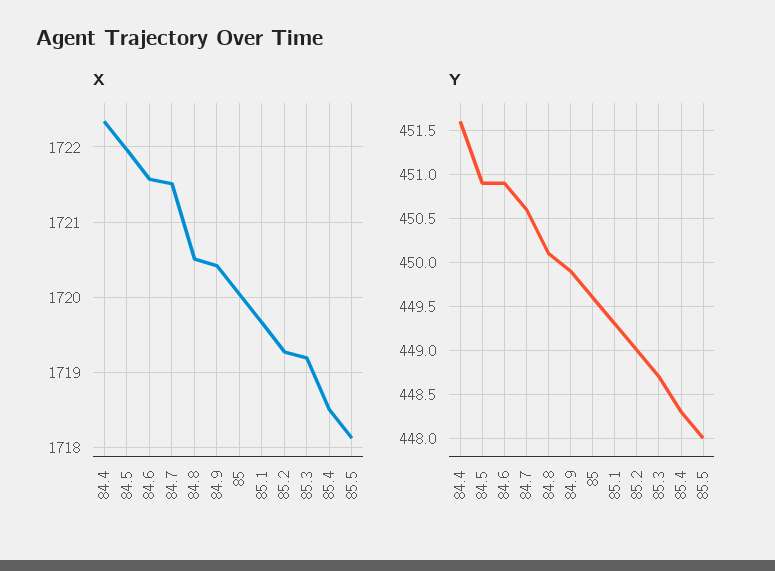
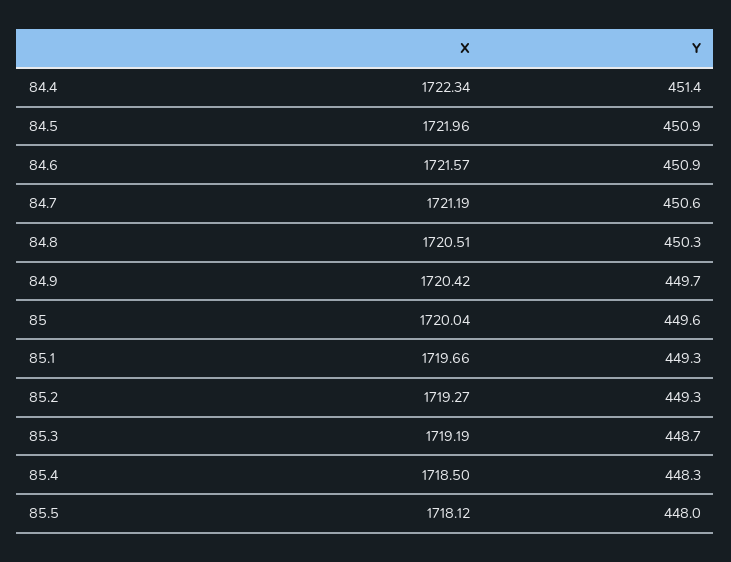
  {
    "X": {
      "84.4": 1722.34,
      "84.5": 1721.96,
      "84.6": 1721.57,
-     "84.7": 1721.5,
+     "84.7": 1721.19,
      "84.8": 1720.51,
      "84.9": 1720.42,
      "85": 1720.04,
      "85.1": 1719.66,
      "85.2": 1719.27,
      "85.3": 1719.19,
      "85.4": 1718.5,
      "85.5": 1718.12
    },
    "Y": {
-     "84.4": 451.6,
+     "84.4": 451.4,
      "84.5": 450.9,
      "84.6": 450.9,
      "84.7": 450.6,
-     "84.8": 450.1,
+     "84.8": 450.3,
-     "84.9": 449.9,
+     "84.9": 449.7,
      "85": 449.6,
      "85.1": 449.3,
-     "85.2": 449,
+     "85.2": 449.3,
      "85.3": 448.7,
      "85.4": 448.3,
      "85.5": 448
    }
  }

